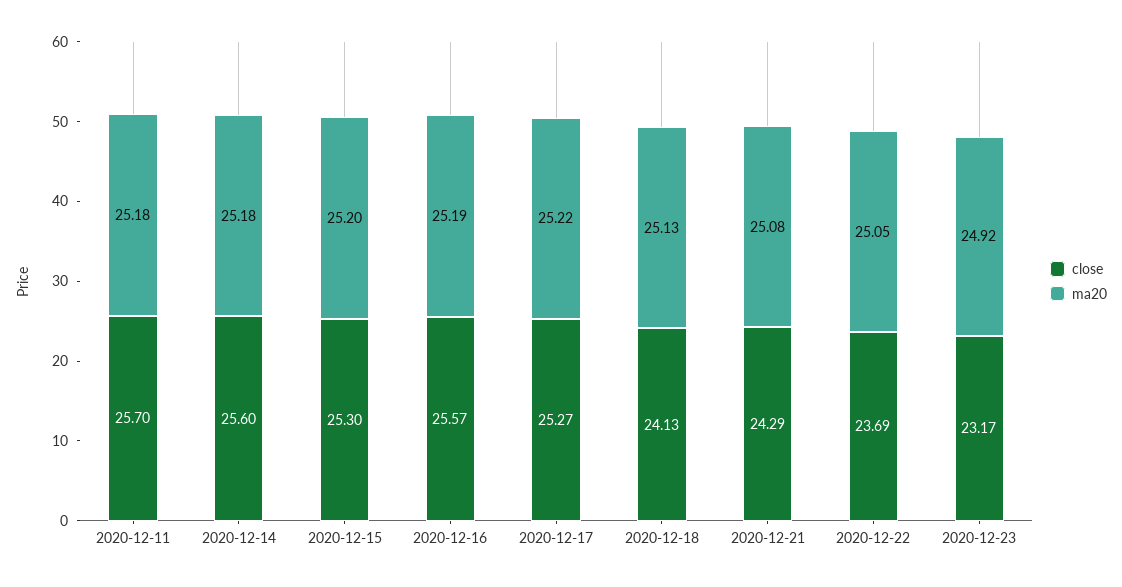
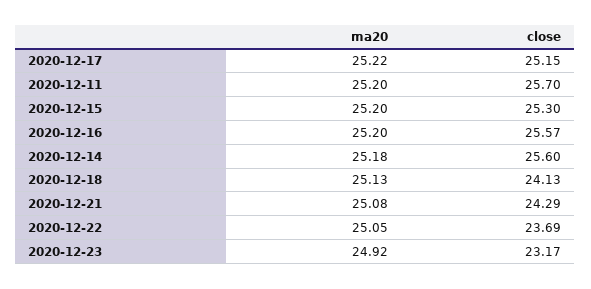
  {
    "close": {
      "2020-12-11": 25.7,
      "2020-12-14": 25.6,
      "2020-12-15": 25.3,
      "2020-12-16": 25.57,
-     "2020-12-17": 25.27,
+     "2020-12-17": 25.15,
      "2020-12-18": 24.13,
      "2020-12-21": 24.29,
      "2020-12-22": 23.69,
      "2020-12-23": 23.17
    },
    "ma20": {
-     "2020-12-11": 25.18,
+     "2020-12-11": 25.2,
      "2020-12-14": 25.18,
      "2020-12-15": 25.2,
-     "2020-12-16": 25.19,
+     "2020-12-16": 25.2,
      "2020-12-17": 25.22,
      "2020-12-18": 25.13,
      "2020-12-21": 25.08,
      "2020-12-22": 25.05,
      "2020-12-23": 24.92
    }
  }

